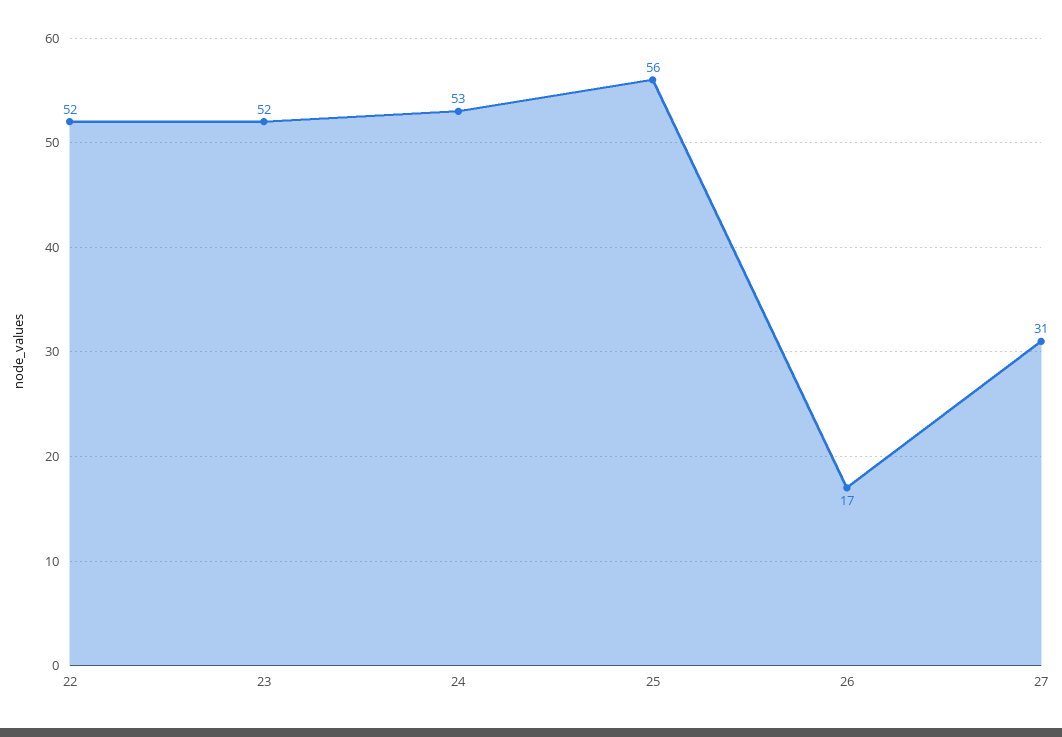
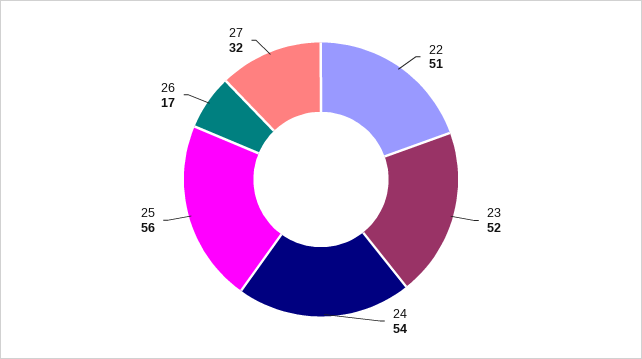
  {
-   "22": 52,
+   "22": 51,
    "23": 52,
-   "24": 53,
+   "24": 54,
    "25": 56,
    "26": 17,
-   "27": 31
+   "27": 32
  }

